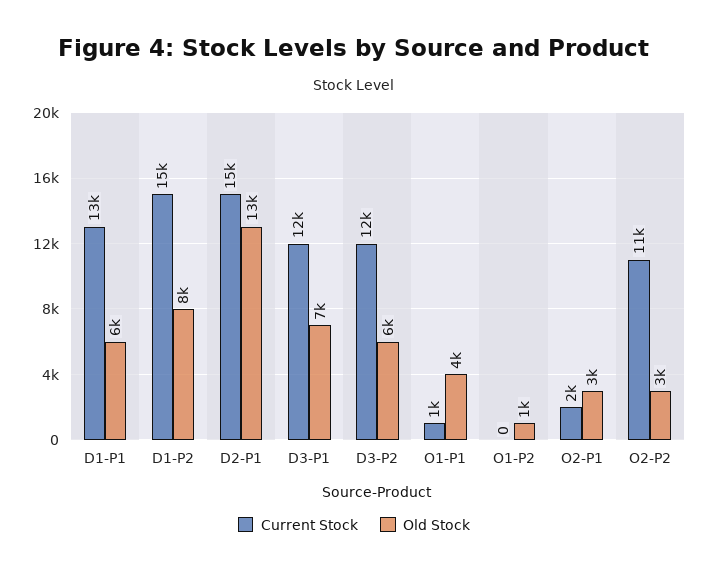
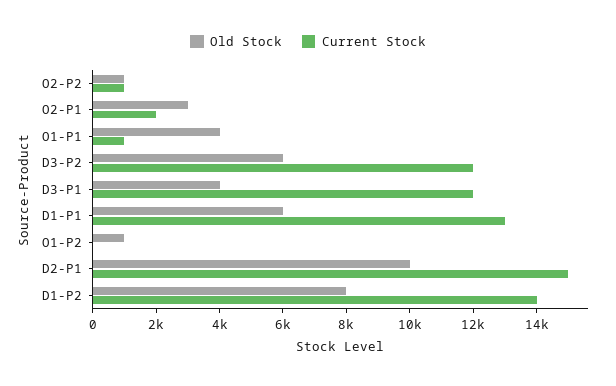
  {
    "Current Stock": {
      "D1-P1": 13000,
-     "D1-P2": 15000,
+     "D1-P2": 14000,
      "D2-P1": 15000,
      "D3-P1": 12000,
      "D3-P2": 12000,
      "O1-P1": 1000,
      "O1-P2": 0,
      "O2-P1": 2000,
-     "O2-P2": 11000
+     "O2-P2": 1000
    },
    "Old Stock": {
      "D1-P1": 6000,
      "D1-P2": 8000,
-     "D2-P1": 13000,
+     "D2-P1": 10000,
-     "D3-P1": 7000,
+     "D3-P1": 4000,
      "D3-P2": 6000,
      "O1-P1": 4000,
      "O1-P2": 1000,
      "O2-P1": 3000,
-     "O2-P2": 3000
+     "O2-P2": 1000
    }
  }

